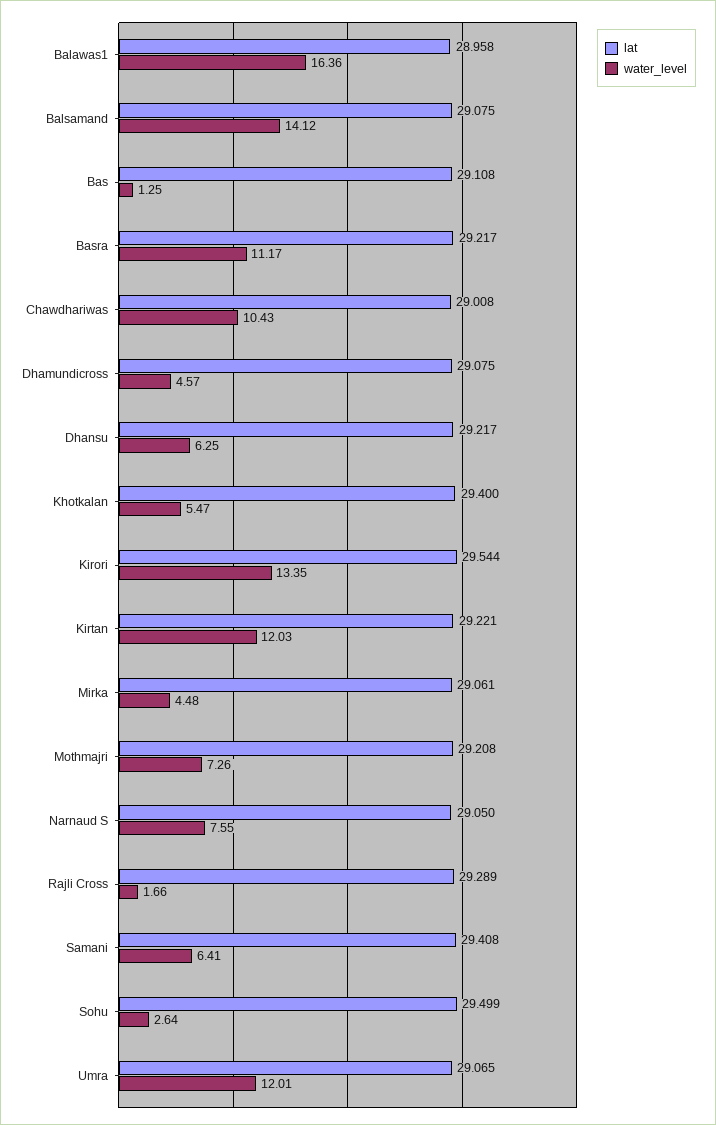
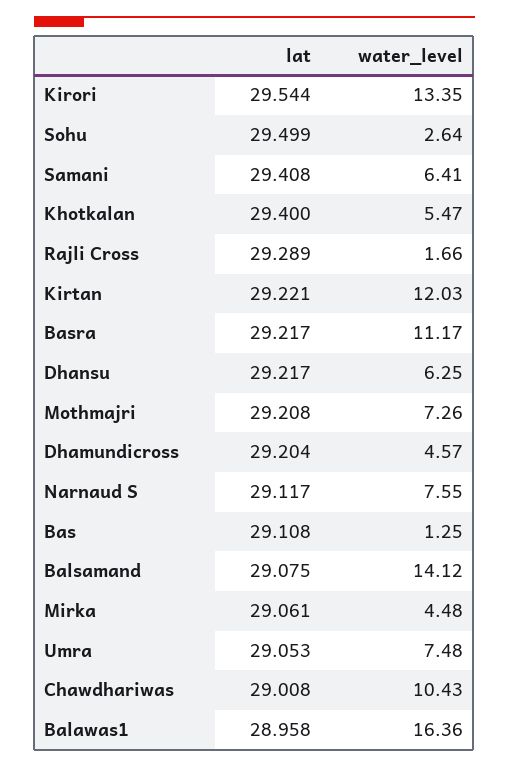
  {
    "lat": {
      "Balawas1": 28.958,
      "Balsamand": 29.075,
      "Bas": 29.108,
      "Basra": 29.217,
      "Chawdhariwas": 29.008,
-     "Dhamundicross": 29.075,
+     "Dhamundicross": 29.204,
      "Dhansu": 29.217,
      "Khotkalan": 29.4,
      "Kirori": 29.544,
      "Kirtan": 29.221,
      "Mirka": 29.061,
      "Mothmajri": 29.208,
-     "Narnaud S": 29.05,
+     "Narnaud S": 29.117,
      "Rajli Cross": 29.289,
      "Samani": 29.408,
      "Sohu": 29.499,
-     "Umra": 29.065
+     "Umra": 29.053
    },
    "water_level": {
      "Balawas1": 16.36,
      "Balsamand": 14.12,
      "Bas": 1.25,
      "Basra": 11.17,
      "Chawdhariwas": 10.43,
      "Dhamundicross": 4.57,
      "Dhansu": 6.25,
      "Khotkalan": 5.47,
      "Kirori": 13.35,
      "Kirtan": 12.03,
      "Mirka": 4.48,
      "Mothmajri": 7.26,
      "Narnaud S": 7.55,
      "Rajli Cross": 1.66,
      "Samani": 6.41,
      "Sohu": 2.64,
-     "Umra": 12.01
+     "Umra": 7.48
    }
  }

